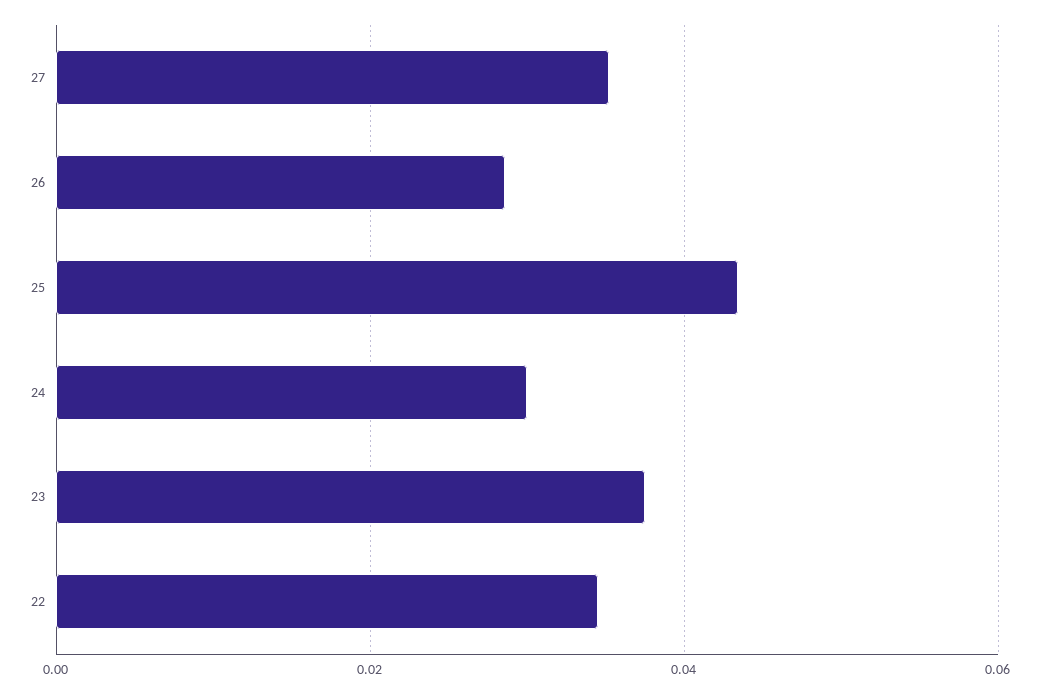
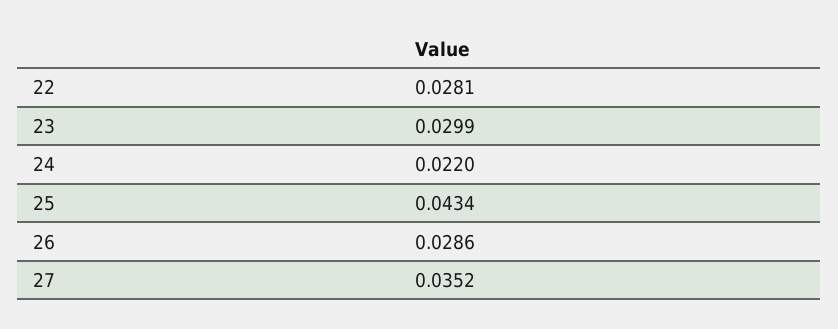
  {
    "27": 0.0352,
    "26": 0.0286,
    "25": 0.0434,
-   "24": 0.03,
+   "24": 0.022,
-   "23": 0.038,
+   "23": 0.0299,
-   "22": 0.034
+   "22": 0.0281
  }

